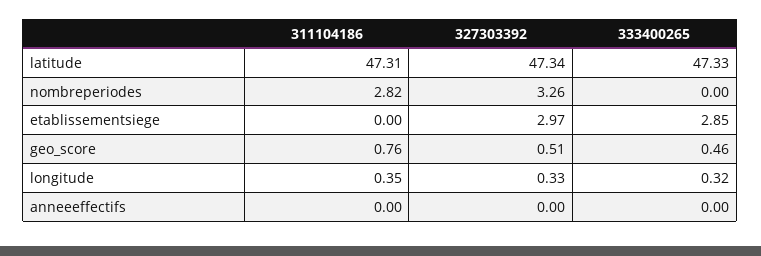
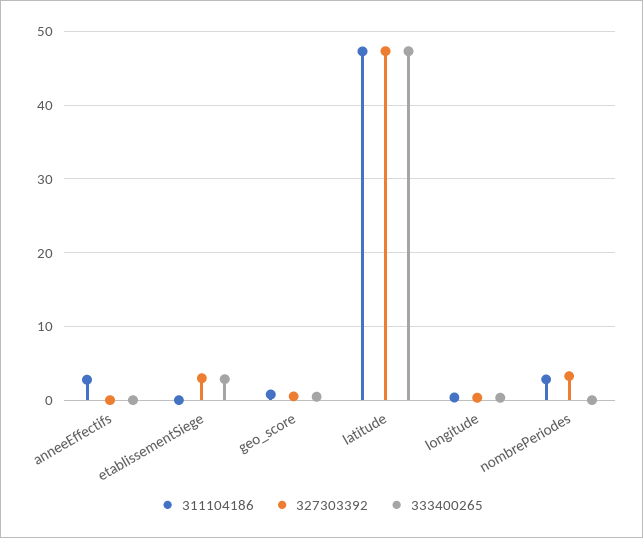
  {
    "311104186": {
      "latitude": 47.31,
      "nombreperiodes": 2.82,
      "etablissementsiege": 0,
      "geo_score": 0.76,
      "longitude": 0.35,
-     "anneeeffectifs": 0
+     "anneeeffectifs": 3
    },
    "327303392": {
      "latitude": 47.34,
      "nombreperiodes": 3.26,
      "etablissementsiege": 2.97,
      "geo_score": 0.51,
      "longitude": 0.33,
      "anneeeffectifs": 0
    },
    "333400265": {
      "latitude": 47.33,
      "nombreperiodes": 0,
      "etablissementsiege": 2.85,
      "geo_score": 0.46,
      "longitude": 0.32,
      "anneeeffectifs": 0
    }
  }

